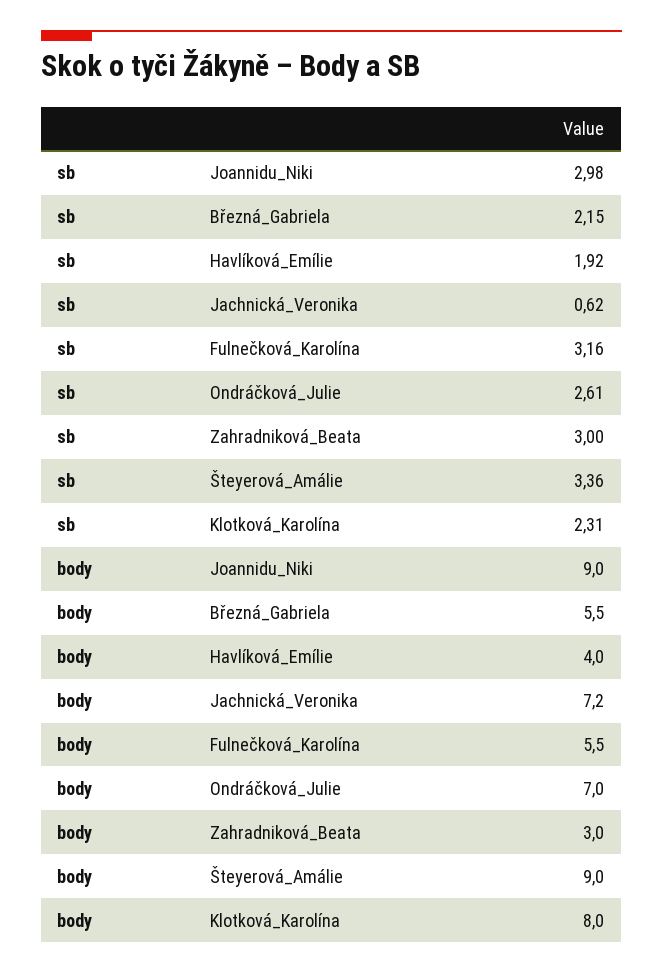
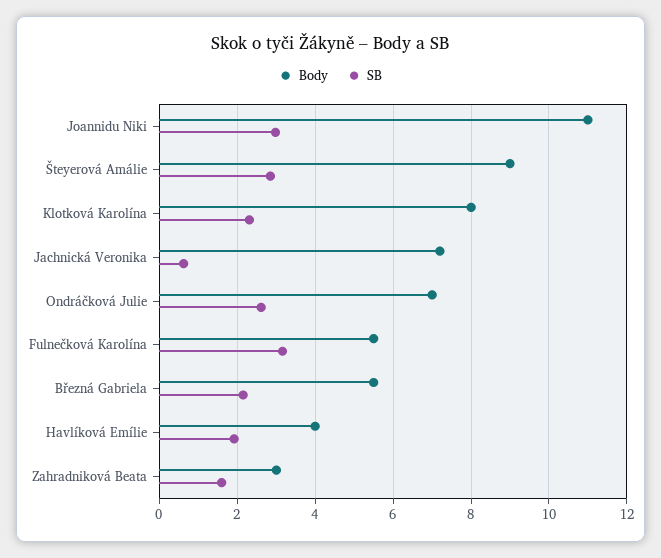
  {
    "sb": {
      "Joannidu_Niki": 2.98,
      "Březná_Gabriela": 2.15,
      "Havlíková_Emílie": 1.92,
      "Jachnická_Veronika": 0.62,
      "Fulnečková_Karolína": 3.16,
      "Ondráčková_Julie": 2.61,
-     "Zahradniková_Beata": 3,
+     "Zahradniková_Beata": 1.6,
-     "Šteyerová_Amálie": 3.36,
+     "Šteyerová_Amálie": 2.8,
      "Klotková_Karolína": 2.31
    },
    "body": {
-     "Joannidu_Niki": 9,
+     "Joannidu_Niki": 11,
      "Březná_Gabriela": 5.5,
      "Havlíková_Emílie": 4,
      "Jachnická_Veronika": 7.2,
      "Fulnečková_Karolína": 5.5,
      "Ondráčková_Julie": 7,
      "Zahradniková_Beata": 3,
      "Šteyerová_Amálie": 9,
      "Klotková_Karolína": 8
    }
  }

